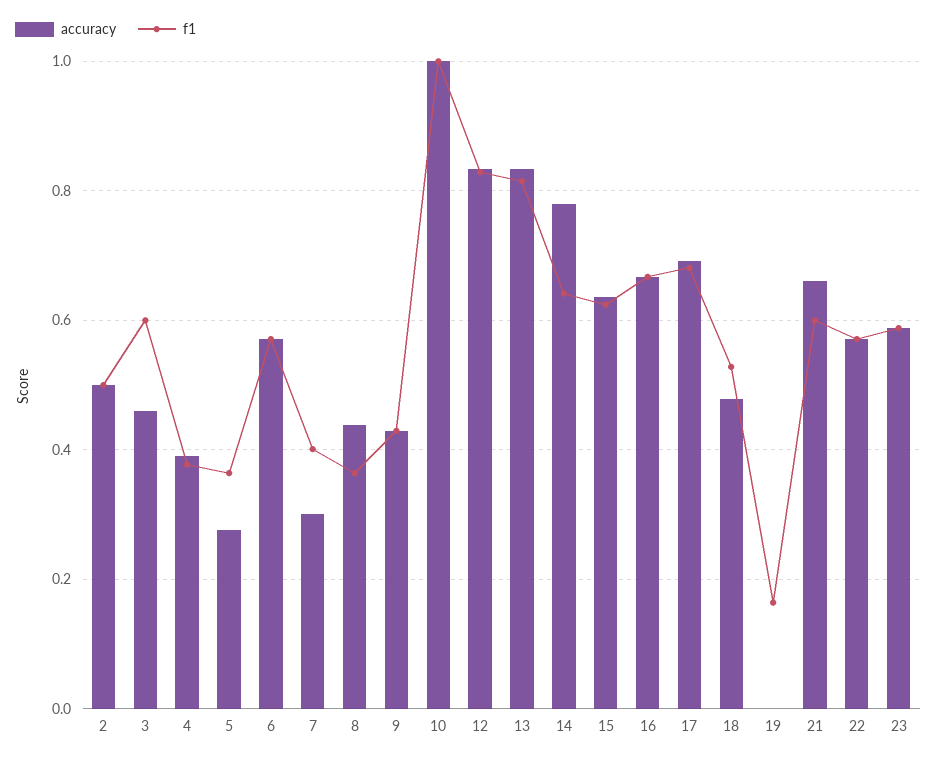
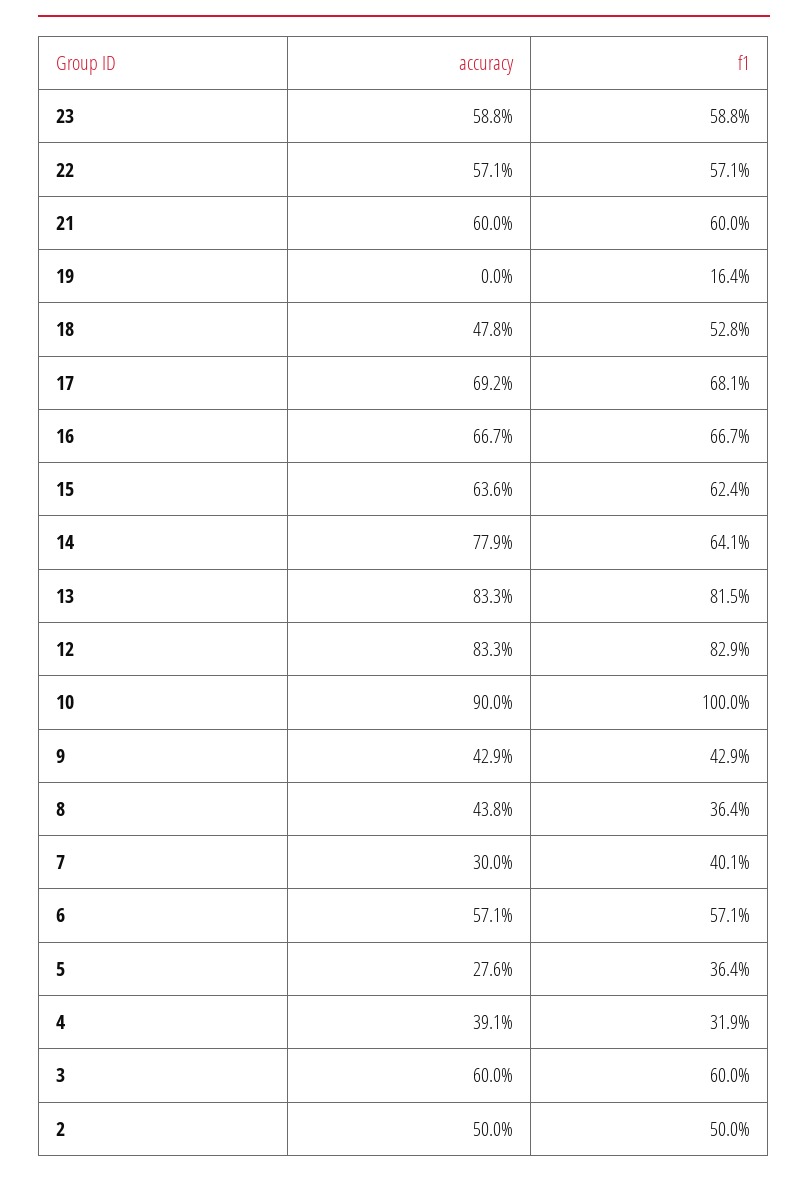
  {
    "accuracy": {
      "2": 0.5,
-     "3": 0.46,
+     "3": 0.6,
      "4": 0.391,
      "5": 0.276,
      "6": 0.571,
      "7": 0.3,
      "8": 0.438,
      "9": 0.429,
-     "10": 1,
+     "10": 0.9,
      "12": 0.833,
      "13": 0.833,
      "14": 0.779,
      "15": 0.636,
      "16": 0.667,
      "17": 0.692,
      "18": 0.478,
      "19": 0,
-     "21": 0.66,
+     "21": 0.6,
      "22": 0.571,
      "23": 0.588
    },
    "f1": {
      "2": 0.5,
      "3": 0.6,
-     "4": 0.38,
+     "4": 0.319,
      "5": 0.364,
      "6": 0.571,
      "7": 0.401,
      "8": 0.364,
      "9": 0.429,
      "10": 1,
      "12": 0.829,
      "13": 0.815,
      "14": 0.641,
      "15": 0.624,
      "16": 0.667,
      "17": 0.681,
      "18": 0.528,
      "19": 0.164,
      "21": 0.6,
      "22": 0.571,
      "23": 0.588
    }
  }

